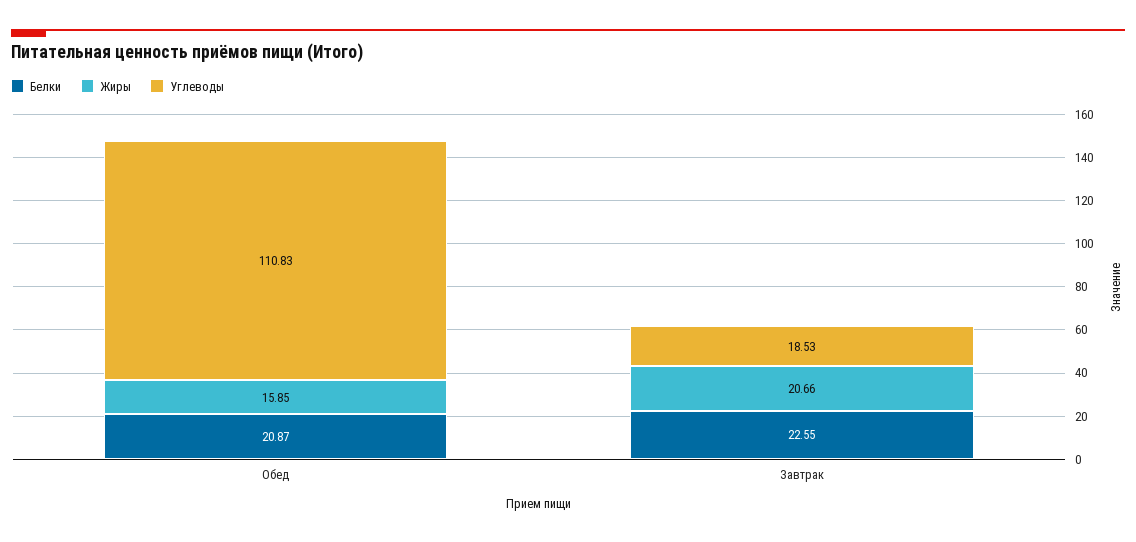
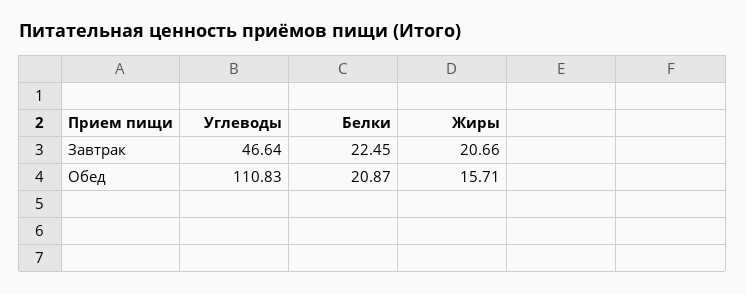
  {
    "Белки": {
      "Обед": 20.87,
-     "Завтрак": 22.55
+     "Завтрак": 22.45
    },
    "Жиры": {
-     "Обед": 15.85,
+     "Обед": 15.71,
      "Завтрак": 20.66
    },
    "Углеводы": {
      "Обед": 110.83,
-     "Завтрак": 18.53
+     "Завтрак": 46.64
    }
  }

